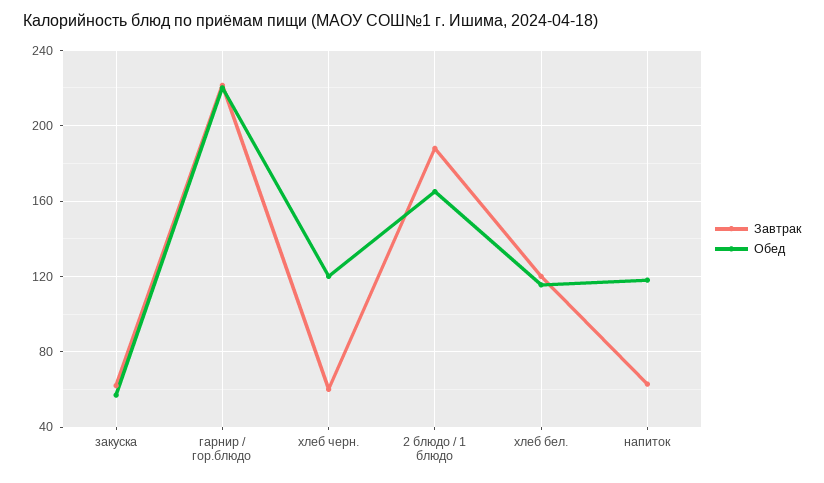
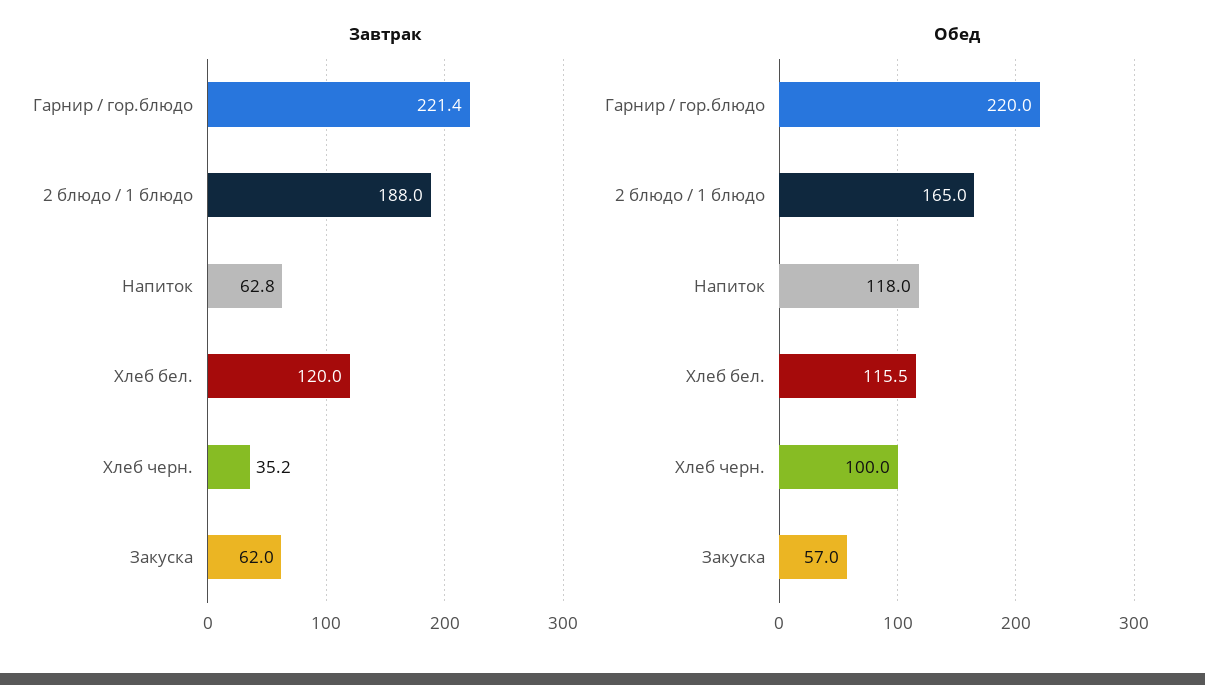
  {
    "Завтрак": {
      "закуска": 62,
      "гарнир / гор.блюдо": 221.4,
-     "хлеб черн.": 60,
+     "хлеб черн.": 35.2,
      "2 блюдо / 1 блюдо": 188,
      "хлеб бел.": 120,
      "напиток": 62.8
    },
    "Обед": {
      "закуска": 57,
      "гарнир / гор.блюдо": 220,
-     "хлеб черн.": 120,
+     "хлеб черн.": 100,
      "2 блюдо / 1 блюдо": 165,
      "хлеб бел.": 115.5,
      "напиток": 118
    }
  }

